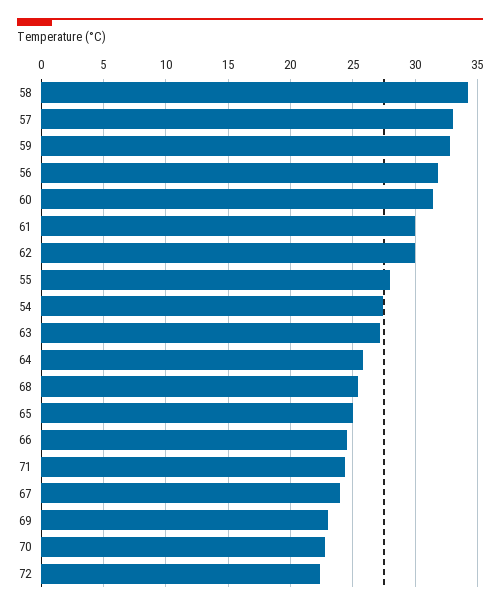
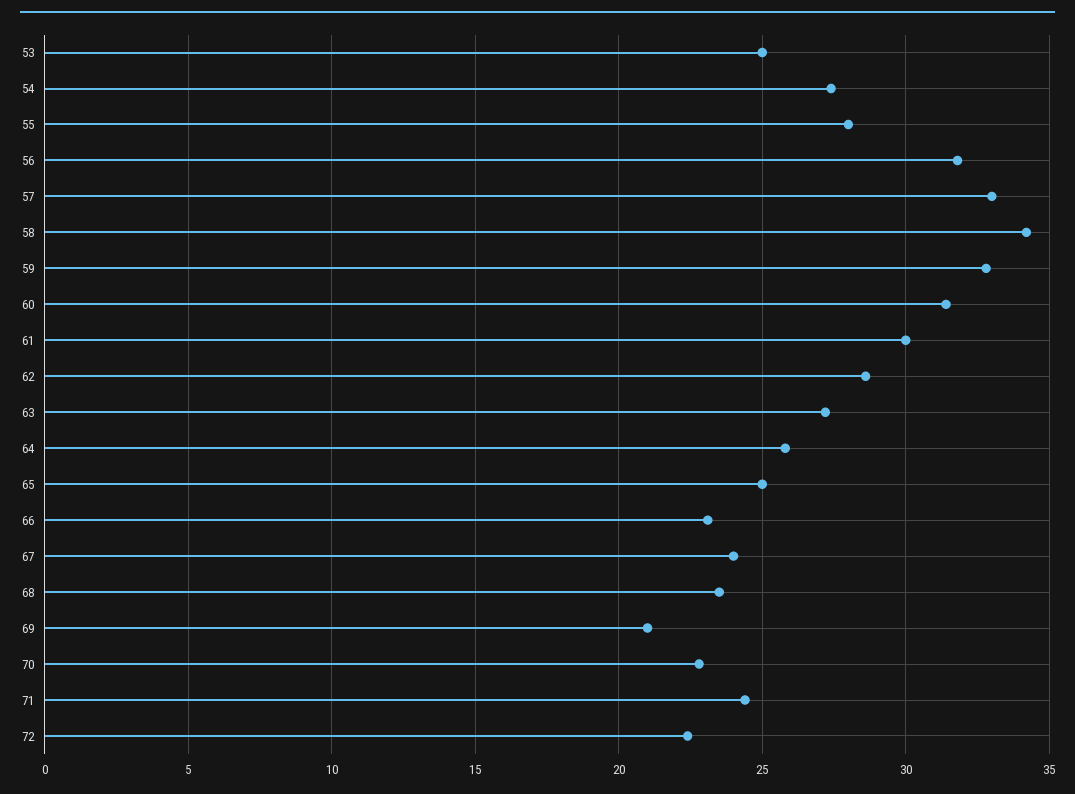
  {
    "58": 34,
    "57": 33,
    "59": 33,
    "56": 32,
    "60": 31.5,
    "61": 30,
-   "62": 30,
+   "62": 28.5,
    "55": 28,
    "54": 27.5,
    "63": 27,
    "64": 26,
-   "68": 25.5,
+   "68": 23.5,
    "65": 25,
-   "66": 24.5,
+   "66": 23,
    "71": 24.5,
    "67": 24,
-   "69": 23,
+   "69": 21,
    "70": 23,
-   "72": 22.5
+   "72": 22.5,
+   "53": 25
  }

